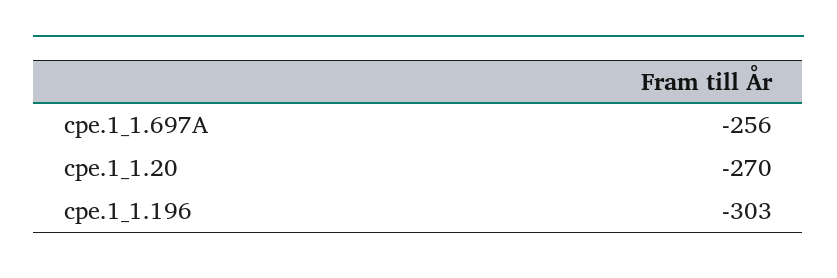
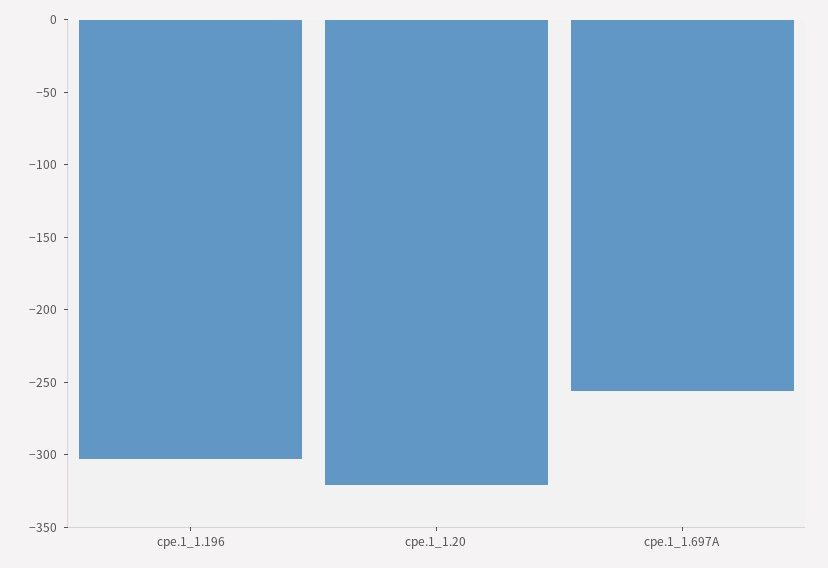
  {
    "cpe.1_1.697A": -256,
-   "cpe.1_1.20": -270,
+   "cpe.1_1.20": -320,
    "cpe.1_1.196": -303
  }

